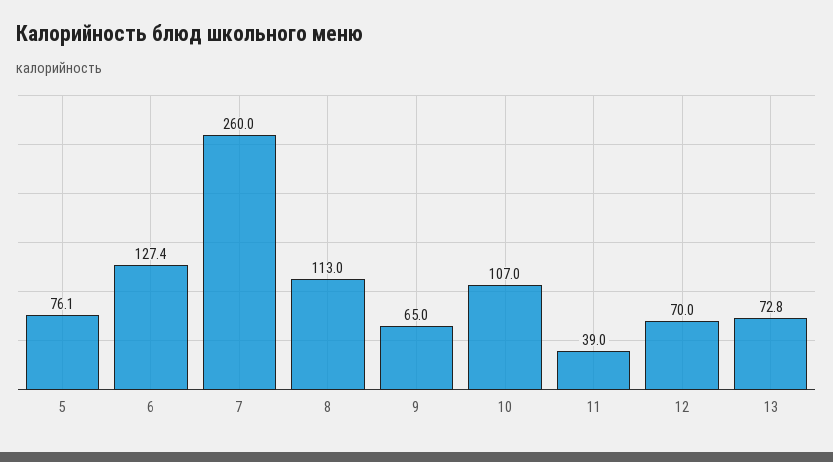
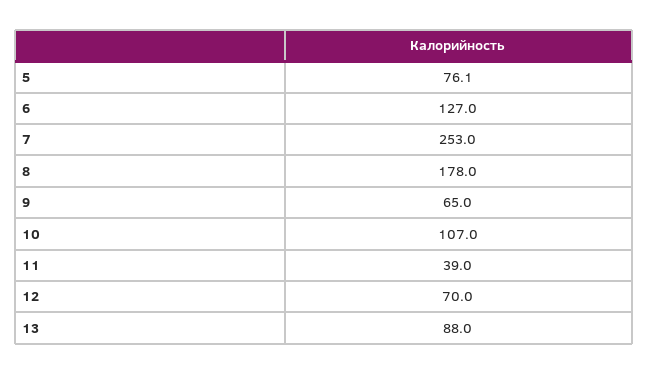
  {
    "5": 76.1,
-   "6": 127.4,
+   "6": 127,
-   "7": 260,
+   "7": 253,
-   "8": 113,
+   "8": 178,
    "9": 65,
    "10": 107,
    "11": 39,
    "12": 70,
-   "13": 72.8
+   "13": 88
  }

